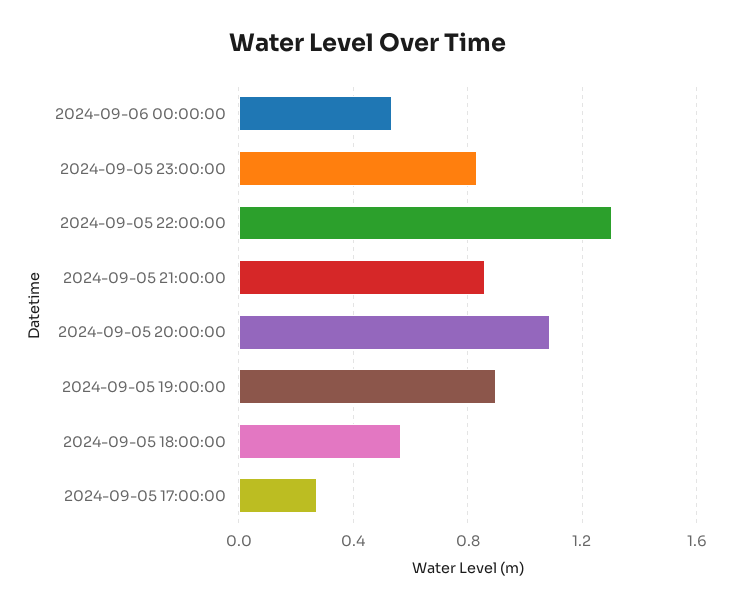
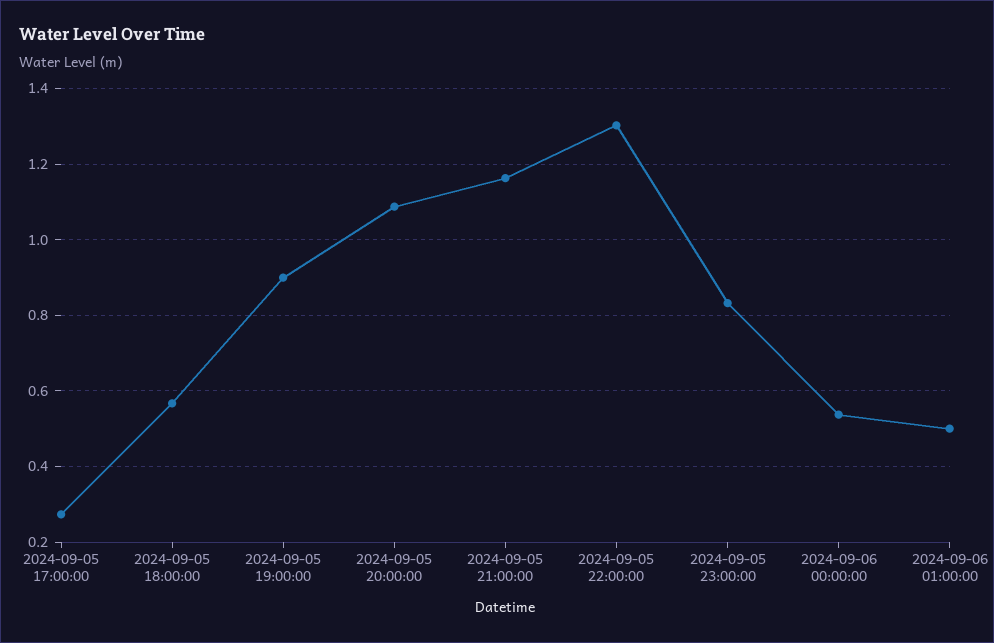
  {
    "2024-09-06 00:00:00": 0.54,
    "2024-09-05 23:00:00": 0.84,
    "2024-09-05 22:00:00": 1.3,
-   "2024-09-05 21:00:00": 0.85,
+   "2024-09-05 21:00:00": 1.16,
    "2024-09-05 20:00:00": 1.08,
    "2024-09-05 19:00:00": 0.9,
    "2024-09-05 18:00:00": 0.56,
-   "2024-09-05 17:00:00": 0.28
+   "2024-09-05 17:00:00": 0.28,
+   "2024-09-06 01:00:00": 0.5
  }

